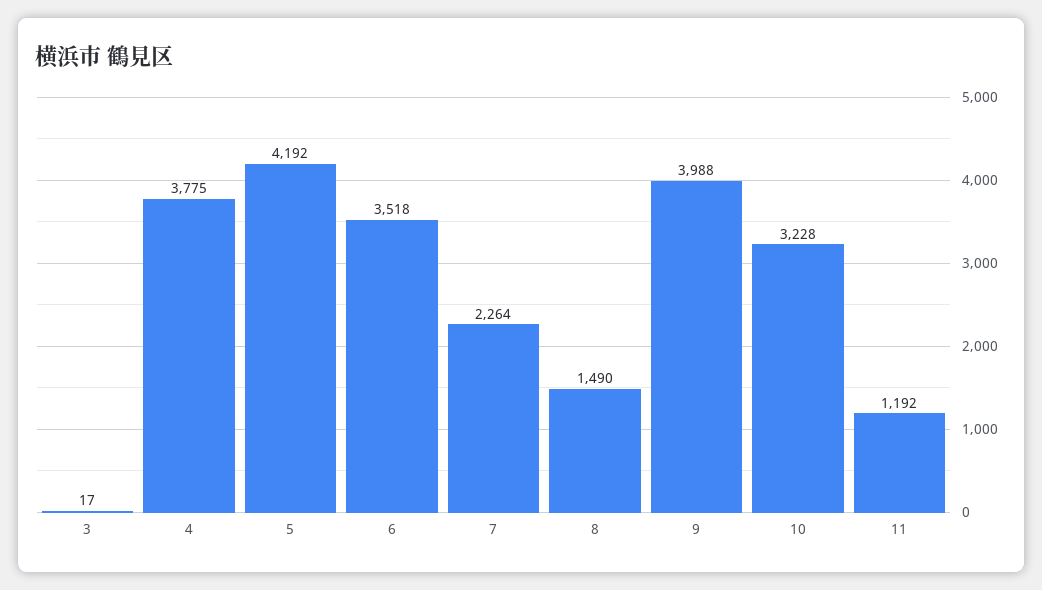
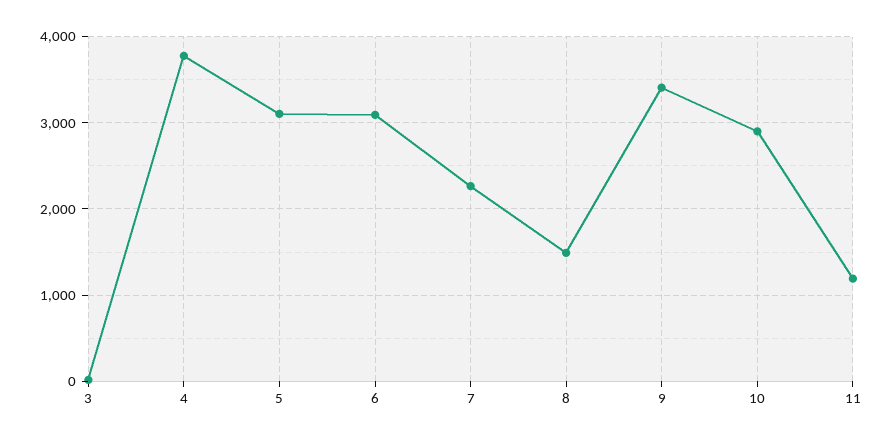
  {
    "3": 17,
    "4": 3775,
-   "5": 4192,
+   "5": 3100,
-   "6": 3518,
+   "6": 3100,
    "7": 2264,
    "8": 1490,
-   "9": 3988,
+   "9": 3400,
-   "10": 3228,
+   "10": 2900,
    "11": 1192
  }

